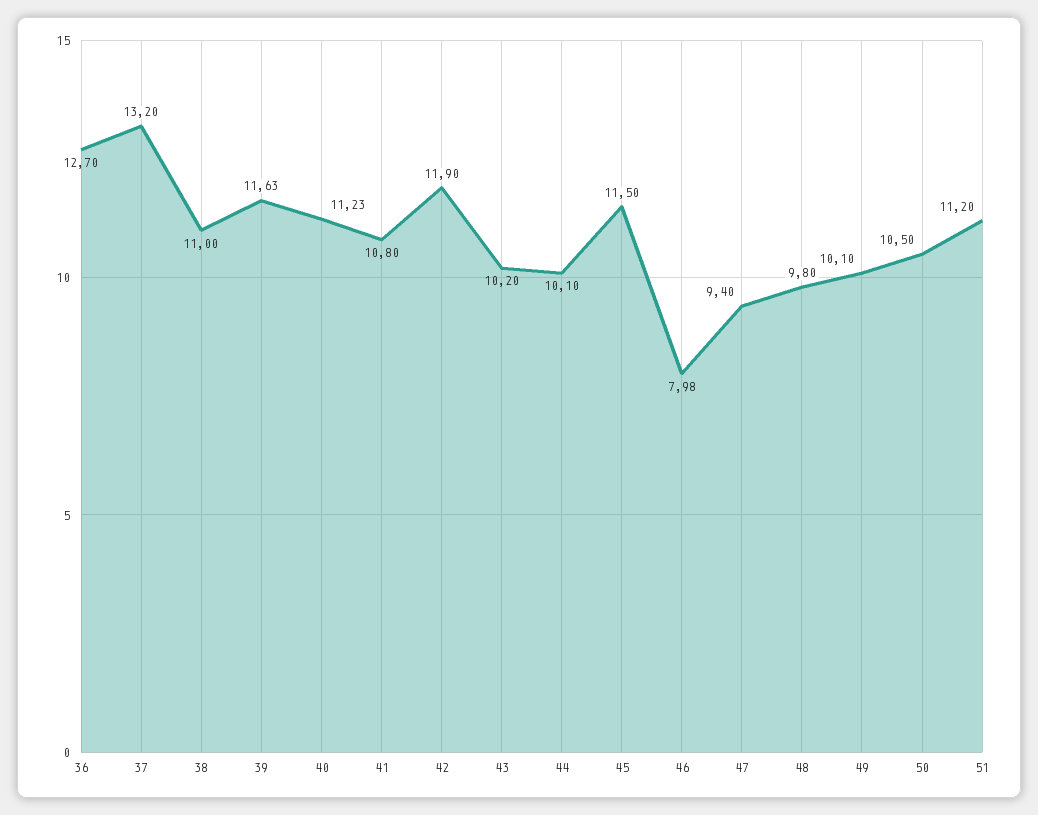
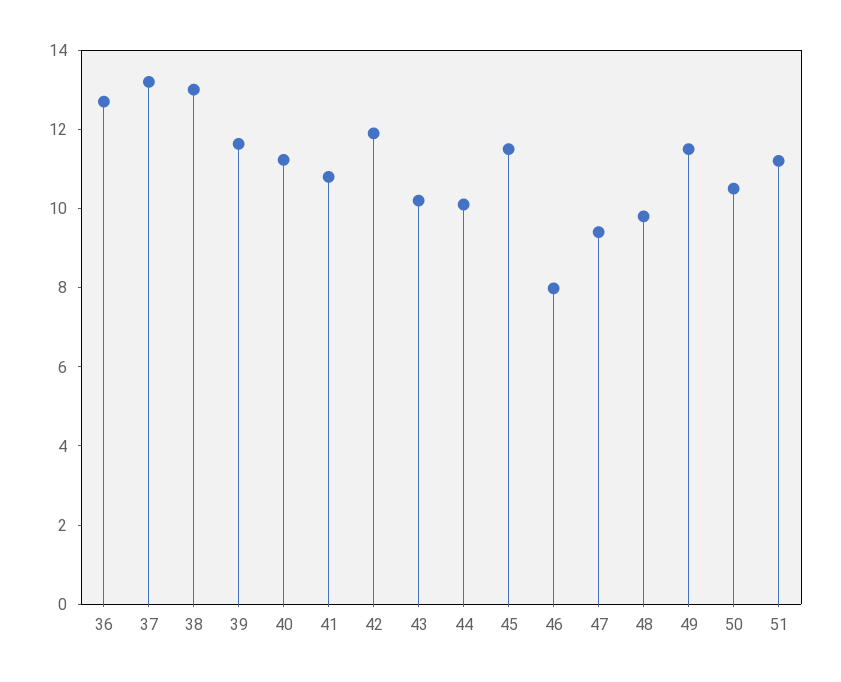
  {
    "36": 12.7,
    "37": 13.2,
-   "38": 11,
+   "38": 13,
    "39": 11.63,
    "40": 11.23,
    "41": 10.8,
    "42": 11.9,
    "43": 10.2,
    "44": 10.1,
    "45": 11.5,
    "46": 7.98,
    "47": 9.4,
    "48": 9.8,
-   "49": 10.1,
+   "49": 11.5,
    "50": 10.5,
    "51": 11.2
  }

